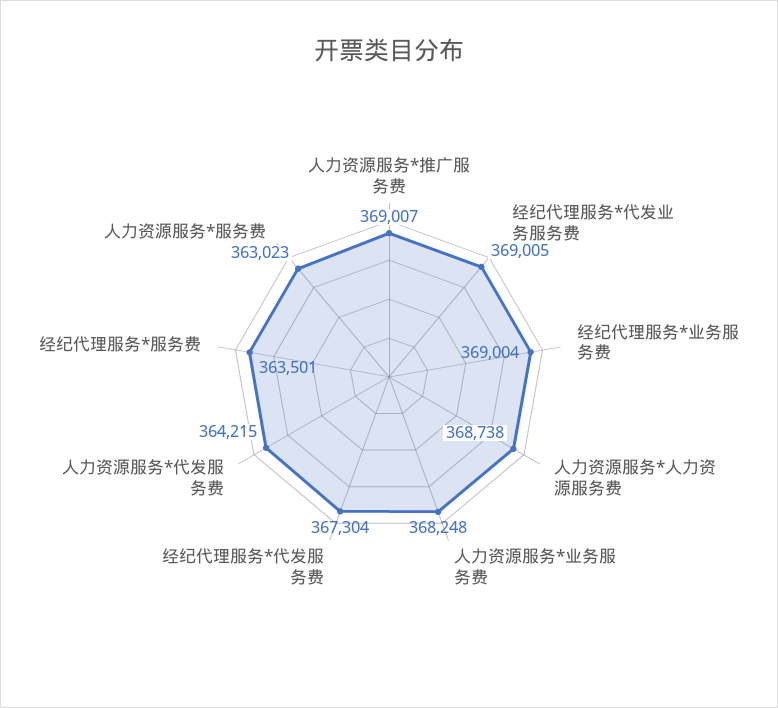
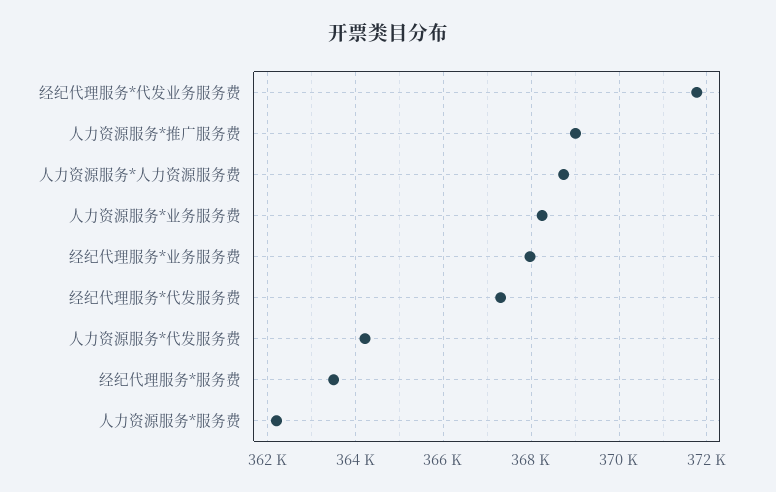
  {
    "人力资源服务*推广服务费": 369007,
-   "经纪代理服务*代发业务服务费": 369005,
+   "经纪代理服务*代发业务服务费": 371800,
-   "经纪代理服务*业务服务费": 369004,
+   "经纪代理服务*业务服务费": 368000,
    "人力资源服务*人力资源服务费": 368738,
    "人力资源服务*业务服务费": 368248,
    "经纪代理服务*代发服务费": 367304,
    "人力资源服务*代发服务费": 364215,
    "经纪代理服务*服务费": 363501,
-   "人力资源服务*服务费": 363023
+   "人力资源服务*服务费": 362200
  }

